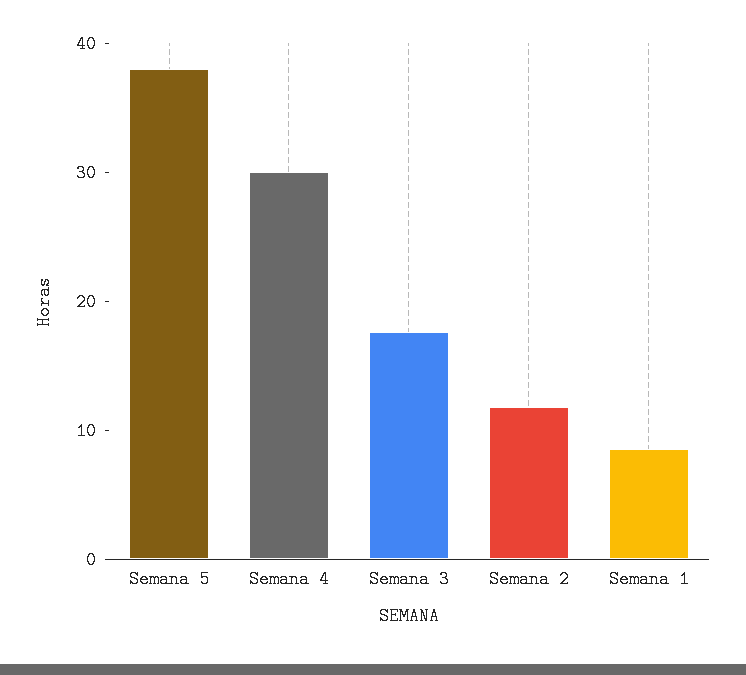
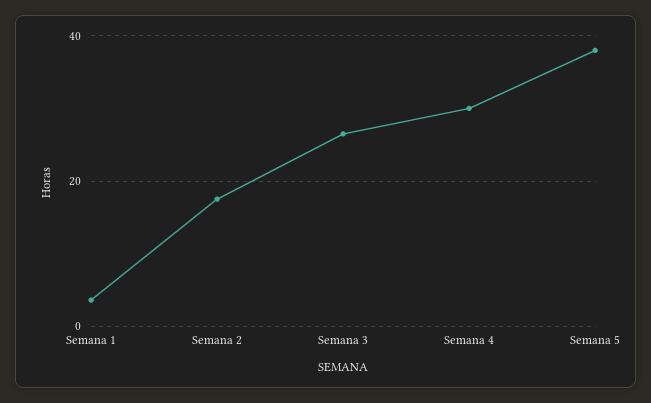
  {
    "Semana 5": 38,
    "Semana 4": 30,
-   "Semana 3": 18,
+   "Semana 3": 26,
-   "Semana 2": 12,
+   "Semana 2": 18,
-   "Semana 1": 8
+   "Semana 1": 4
  }

